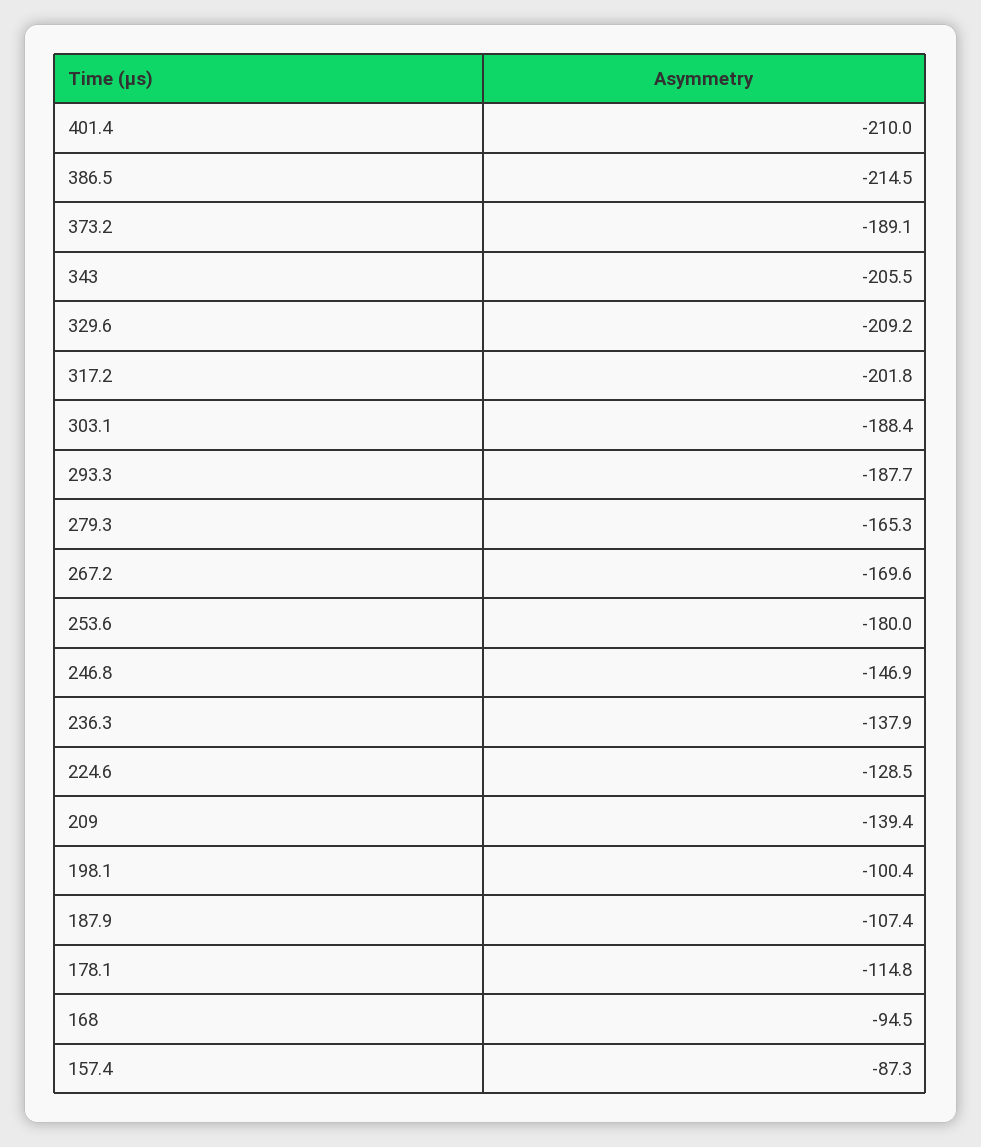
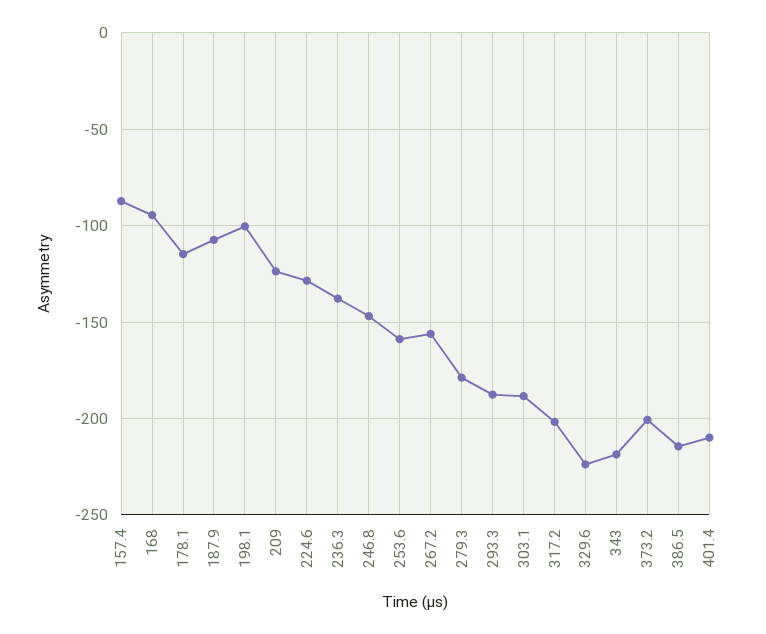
  {
    "401.4": -210,
    "386.5": -214.5,
-   "373.2": -189.1,
+   "373.2": -200,
-   "343": -205.5,
+   "343": -220,
-   "329.6": -209.2,
+   "329.6": -225,
    "317.2": -201.8,
    "303.1": -188.4,
    "293.3": -187.7,
-   "279.3": -165.3,
+   "279.3": -180,
-   "267.2": -169.6,
+   "267.2": -155,
-   "253.6": -180,
+   "253.6": -160,
    "246.8": -146.9,
    "236.3": -137.9,
    "224.6": -128.5,
-   "209": -139.4,
+   "209": -125,
    "198.1": -100.4,
    "187.9": -107.4,
    "178.1": -114.8,
    "168": -94.5,
    "157.4": -87.3
  }

